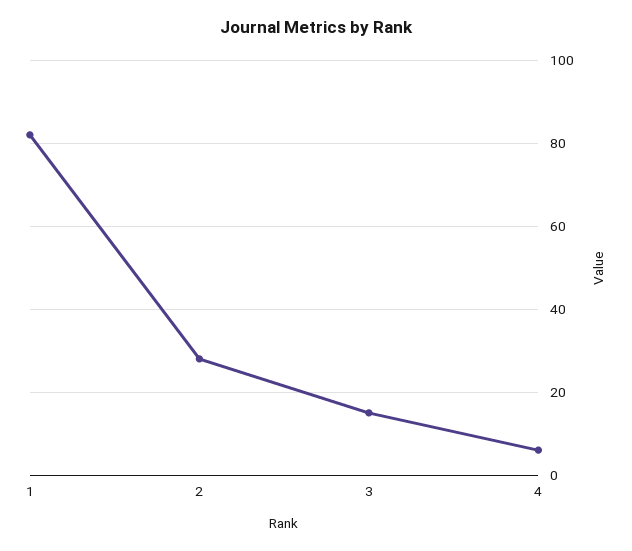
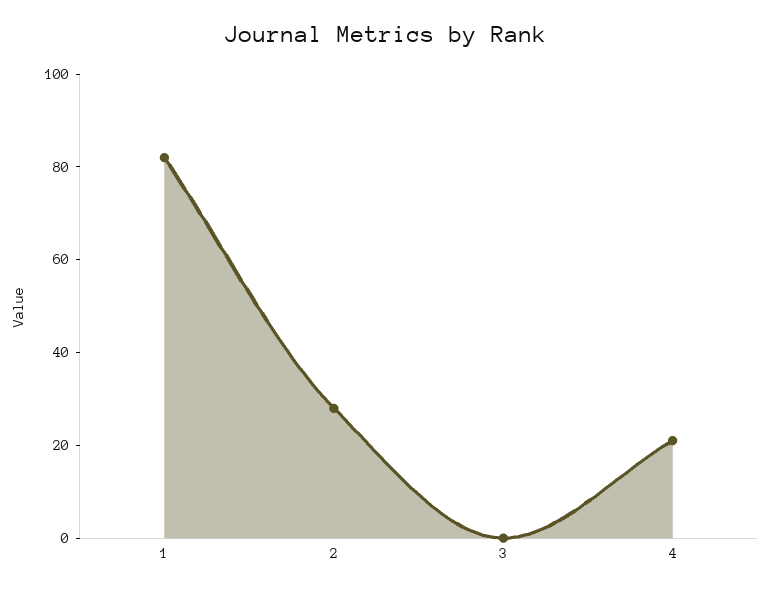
  {
    "1": 80,
    "2": 30,
-   "3": 15,
+   "3": 0,
-   "4": 5
+   "4": 20
  }

